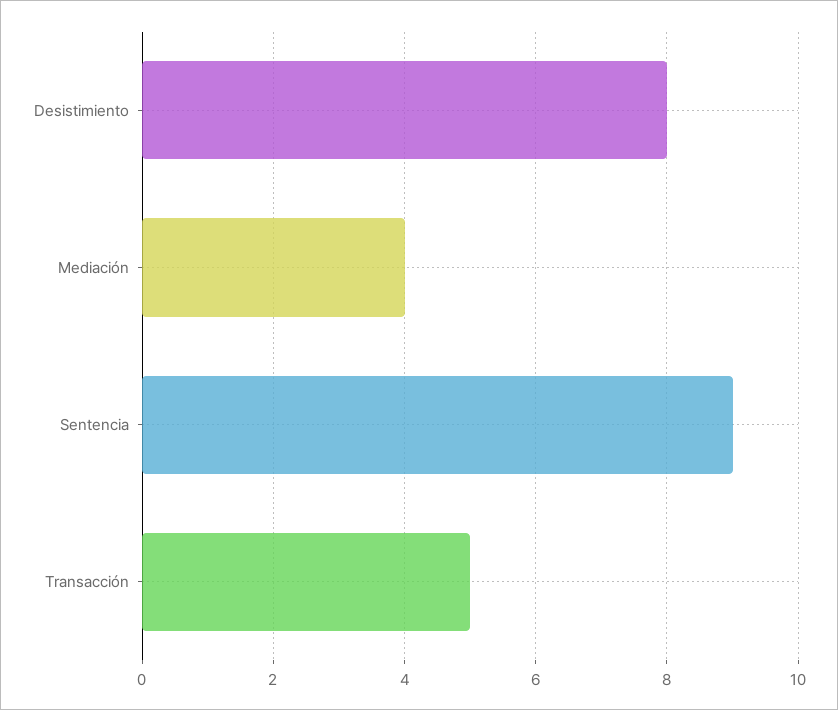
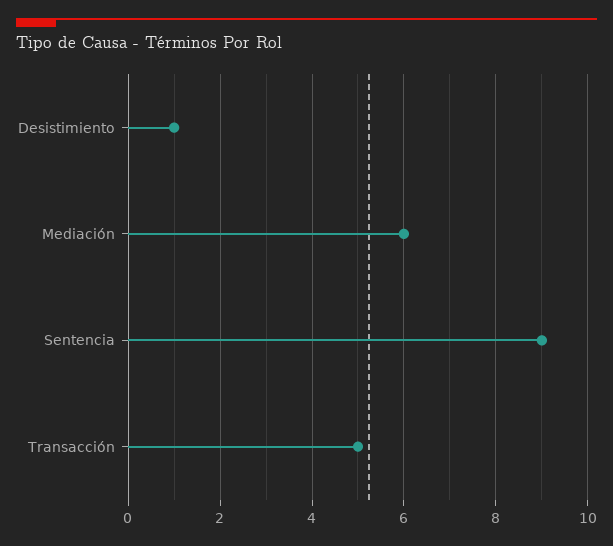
  {
-   "Desistimiento": 8,
+   "Desistimiento": 1,
-   "Mediación": 4,
+   "Mediación": 6,
    "Sentencia": 9,
    "Transacción": 5
  }

